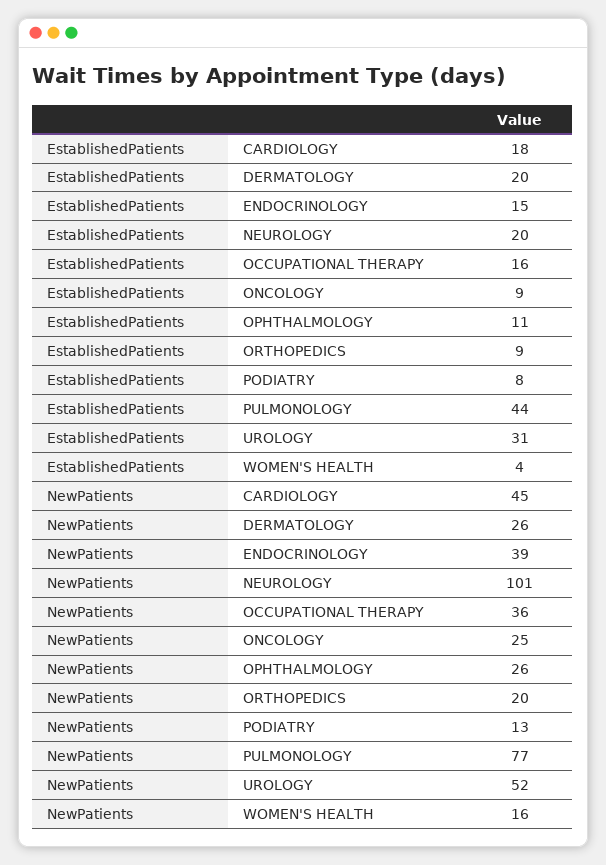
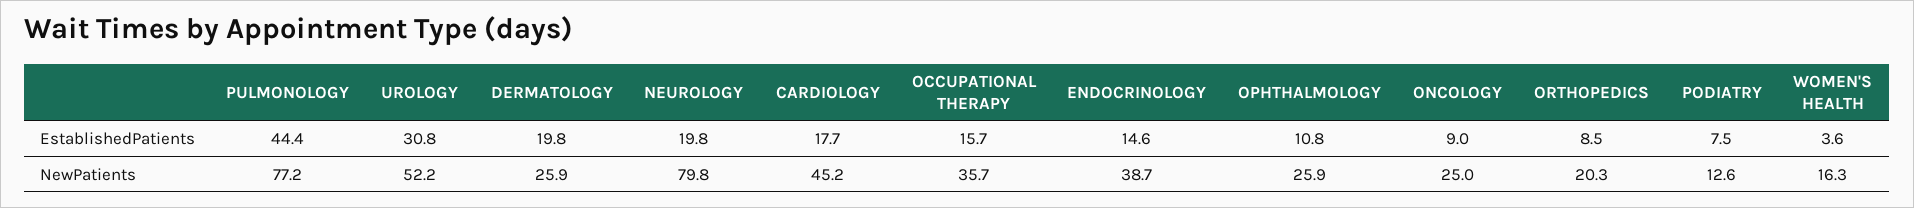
  {
    "EstablishedPatients": {
      "CARDIOLOGY": 17.7,
      "DERMATOLOGY": 19.8,
      "ENDOCRINOLOGY": 14.6,
      "NEUROLOGY": 19.8,
      "OCCUPATIONAL THERAPY": 15.7,
      "ONCOLOGY": 9,
      "OPHTHALMOLOGY": 10.8,
      "ORTHOPEDICS": 8.5,
      "PODIATRY": 7.5,
      "PULMONOLOGY": 44.4,
      "UROLOGY": 30.8,
      "WOMEN'S HEALTH": 3.6
    },
    "NewPatients": {
      "CARDIOLOGY": 45.2,
      "DERMATOLOGY": 25.9,
      "ENDOCRINOLOGY": 38.7,
-     "NEUROLOGY": 101,
+     "NEUROLOGY": 79.8,
      "OCCUPATIONAL THERAPY": 35.7,
      "ONCOLOGY": 25,
      "OPHTHALMOLOGY": 25.9,
      "ORTHOPEDICS": 20.3,
      "PODIATRY": 12.6,
      "PULMONOLOGY": 77.2,
      "UROLOGY": 52.2,
      "WOMEN'S HEALTH": 16.3
    }
  }

